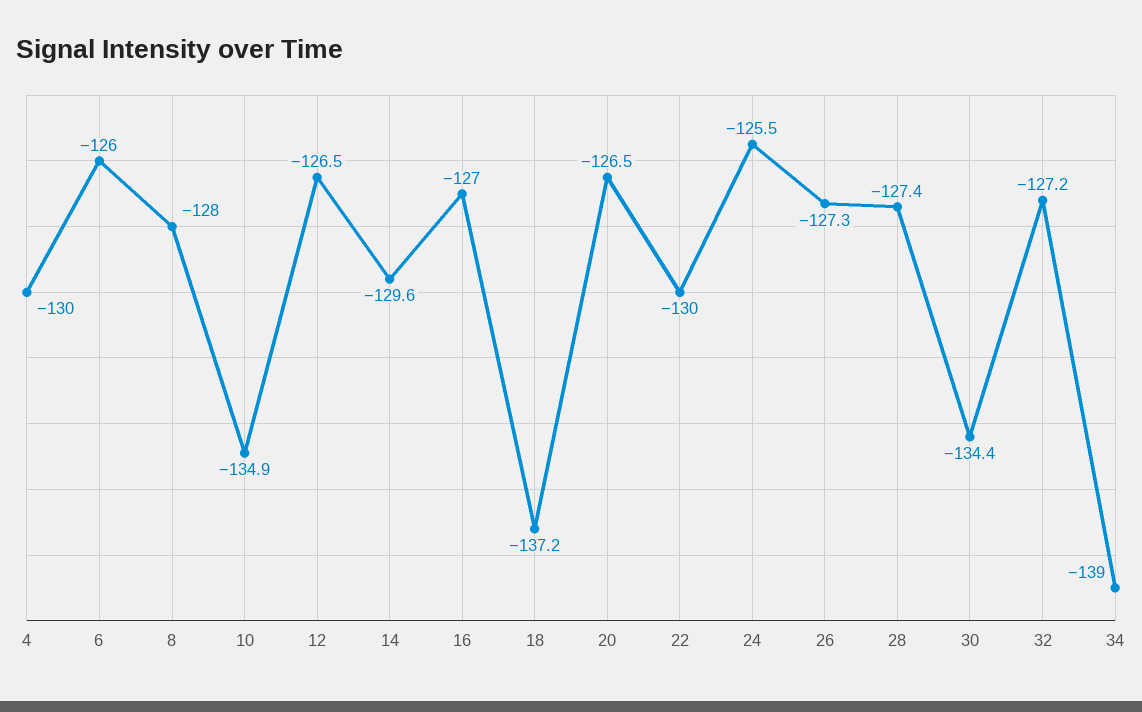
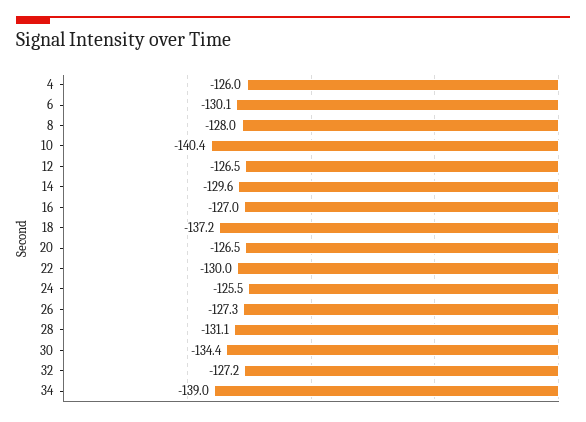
  {
-   "4": -130,
+   "4": -126,
-   "6": -126,
+   "6": -130.1,
    "8": -128,
-   "10": -134.9,
+   "10": -140.4,
    "12": -126.5,
    "14": -129.6,
    "16": -127,
    "18": -137.2,
    "20": -126.5,
    "22": -130,
    "24": -125.5,
    "26": -127.3,
-   "28": -127.4,
+   "28": -131.1,
    "30": -134.4,
    "32": -127.2,
    "34": -139
  }

